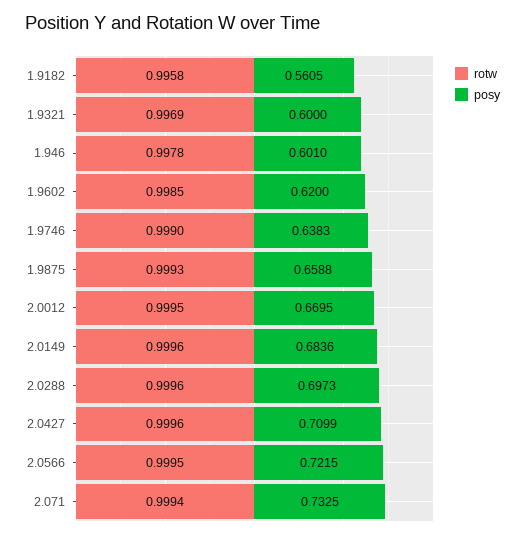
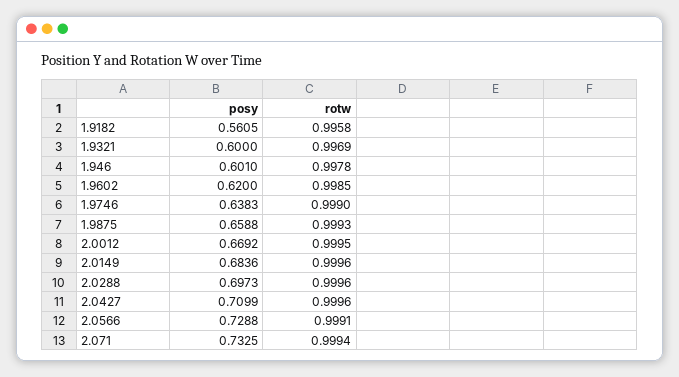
  {
    "rotw": {
      "1.9182": 0.9958,
      "1.9321": 0.9969,
      "1.946": 0.9978,
      "1.9602": 0.9985,
      "1.9746": 0.999,
      "1.9875": 0.9993,
      "2.0012": 0.9995,
      "2.0149": 0.9996,
      "2.0288": 0.9996,
      "2.0427": 0.9996,
-     "2.0566": 0.9995,
+     "2.0566": 0.9991,
      "2.071": 0.9994
    },
    "posy": {
      "1.9182": 0.5605,
      "1.9321": 0.6,
      "1.946": 0.601,
      "1.9602": 0.62,
      "1.9746": 0.6383,
      "1.9875": 0.6588,
-     "2.0012": 0.6695,
+     "2.0012": 0.6692,
      "2.0149": 0.6836,
      "2.0288": 0.6973,
      "2.0427": 0.7099,
-     "2.0566": 0.7215,
+     "2.0566": 0.7288,
      "2.071": 0.7325
    }
  }

